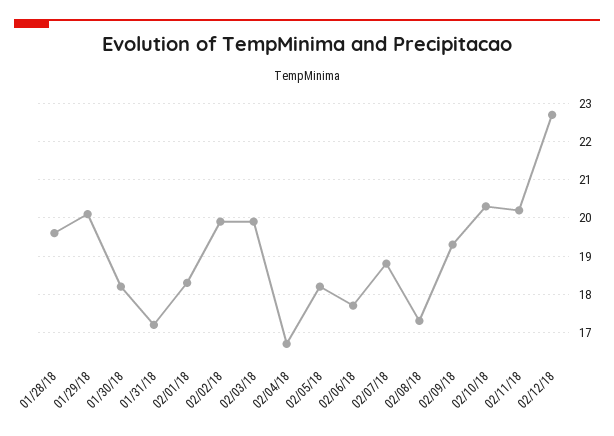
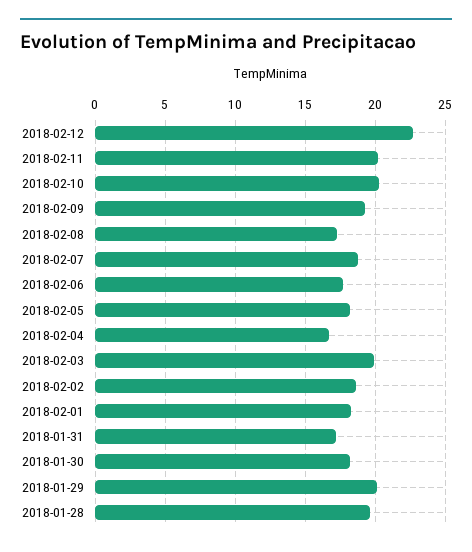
  {
    "01/28/18": 19.5,
    "01/29/18": 20,
    "01/30/18": 18,
    "01/31/18": 17,
    "02/01/18": 18.5,
-   "02/02/18": 20,
+   "02/02/18": 18.5,
    "02/03/18": 20,
    "02/04/18": 16.5,
    "02/05/18": 18,
    "02/06/18": 17.5,
    "02/07/18": 19,
    "02/08/18": 17.5,
    "02/09/18": 19.5,
    "02/10/18": 20.5,
    "02/11/18": 20,
    "02/12/18": 22.5
  }

